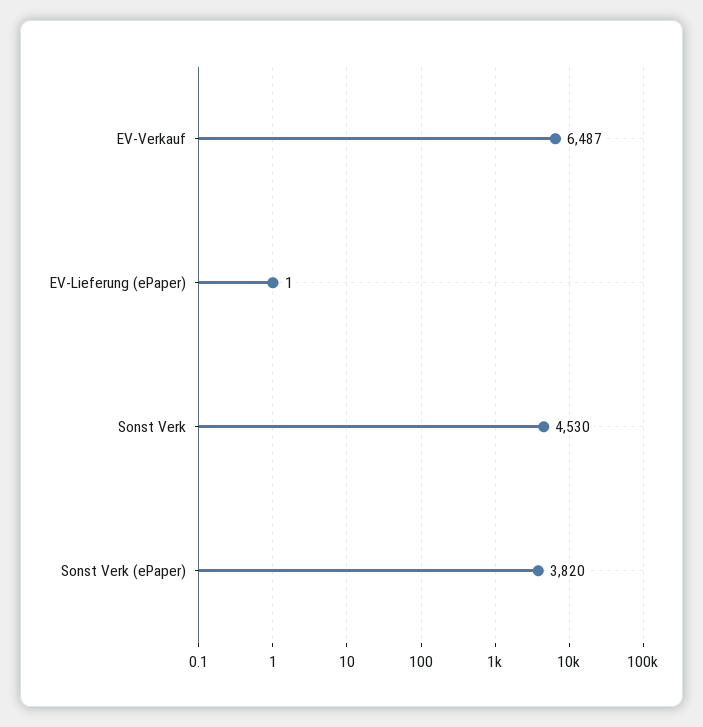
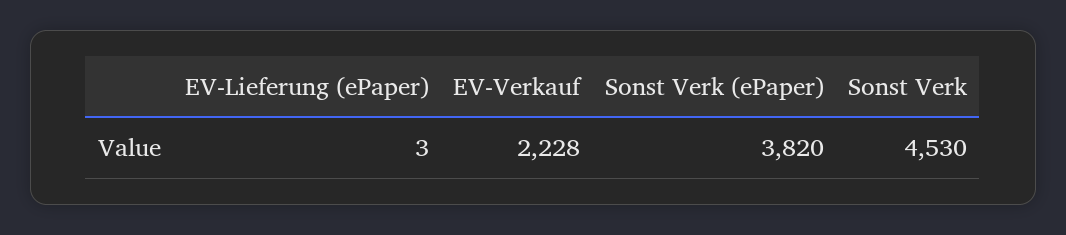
  {
-   "EV-Verkauf": 6487,
+   "EV-Verkauf": 2228,
-   "EV-Lieferung (ePaper)": 1,
+   "EV-Lieferung (ePaper)": 3,
    "Sonst Verk": 4530,
    "Sonst Verk (ePaper)": 3820
  }

